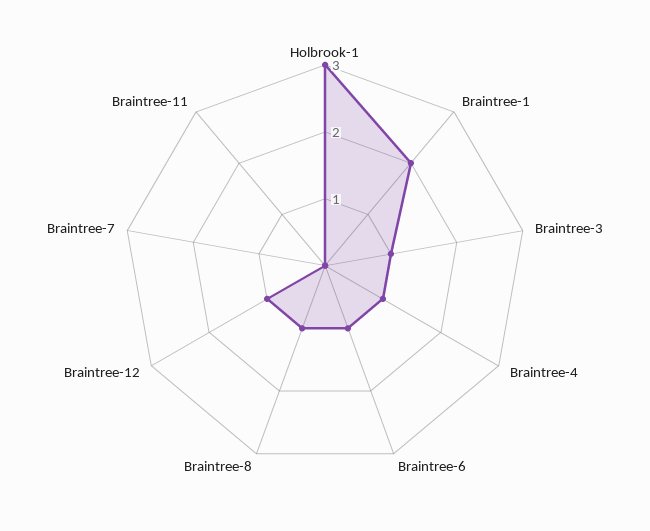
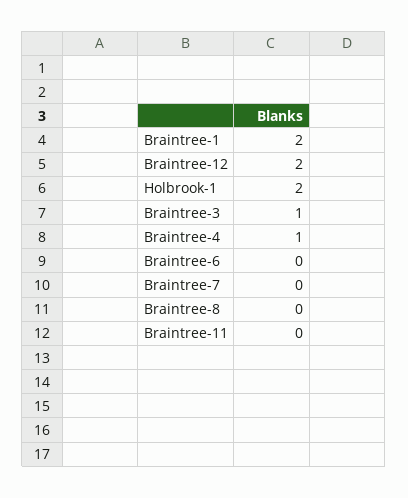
  {
-   "Holbrook-1": 3,
+   "Holbrook-1": 2,
    "Braintree-1": 2,
    "Braintree-3": 1,
    "Braintree-4": 1,
-   "Braintree-6": 1,
+   "Braintree-6": 0,
-   "Braintree-8": 1,
+   "Braintree-8": 0,
-   "Braintree-12": 1,
+   "Braintree-12": 2,
    "Braintree-7": 0,
    "Braintree-11": 0
  }

